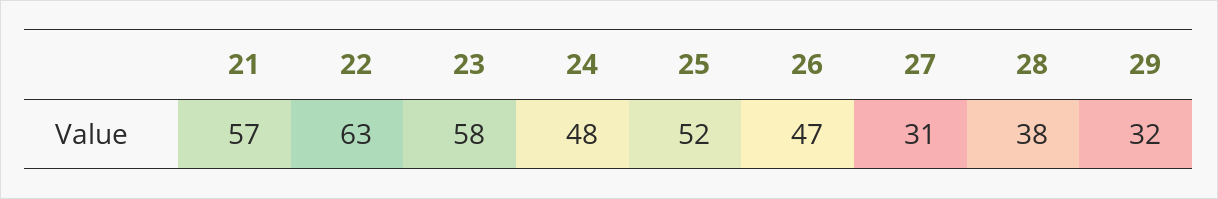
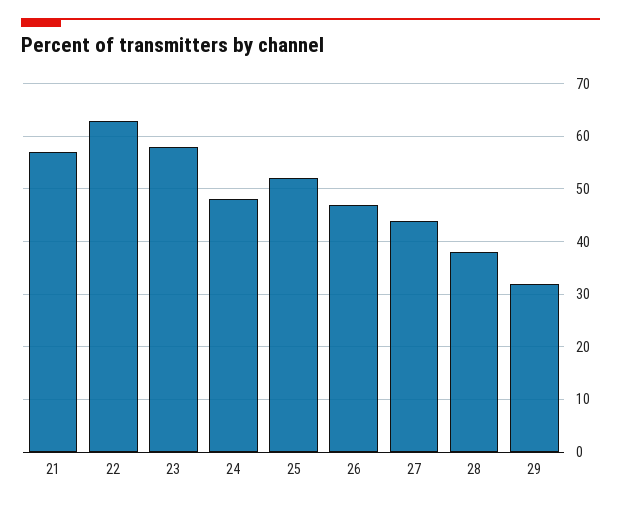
  {
    "21": 57,
    "22": 63,
    "23": 58,
    "24": 48,
    "25": 52,
    "26": 47,
-   "27": 31,
+   "27": 45,
    "28": 38,
    "29": 32
  }

